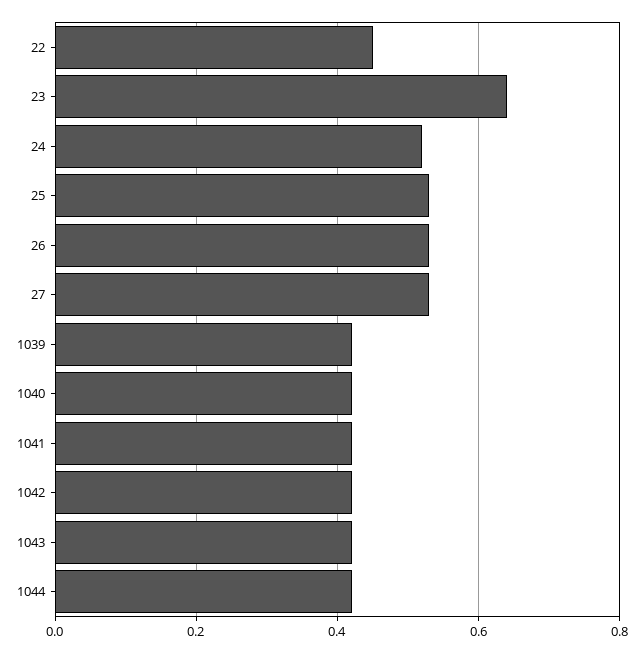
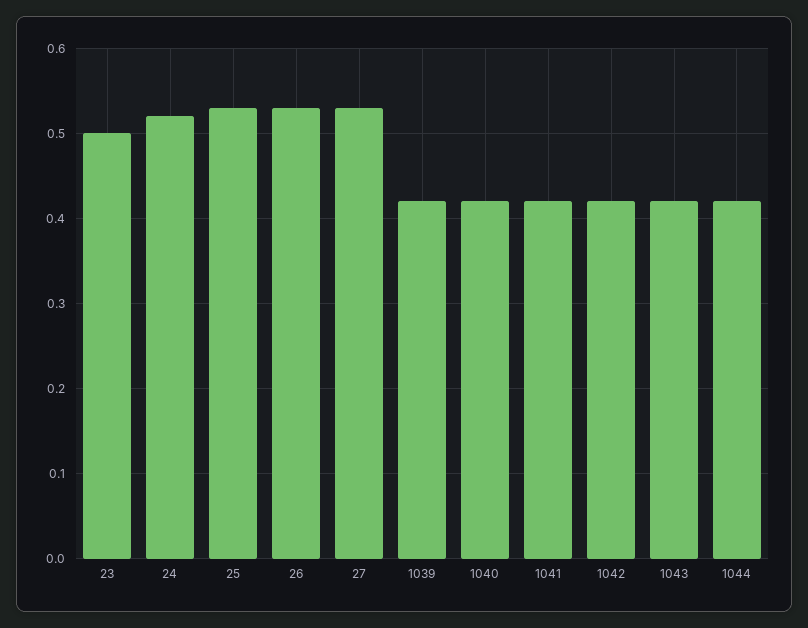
  {
-   "22": 0.45,
-   "23": 0.65,
+   "23": 0.5,
    "24": 0.52,
    "25": 0.53,
    "26": 0.53,
    "27": 0.53,
    "1039": 0.42,
    "1040": 0.42,
    "1041": 0.42,
    "1042": 0.42,
    "1043": 0.42,
    "1044": 0.42
  }

